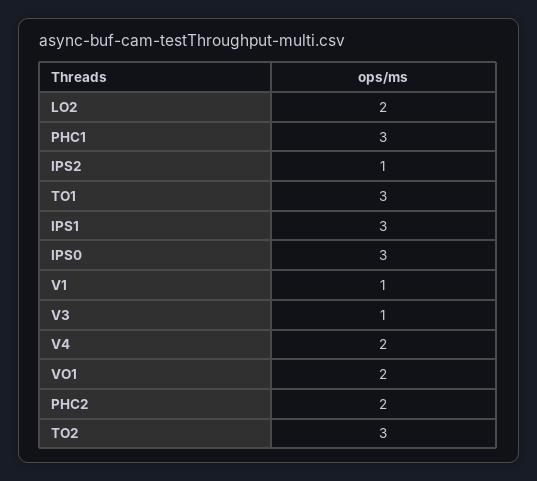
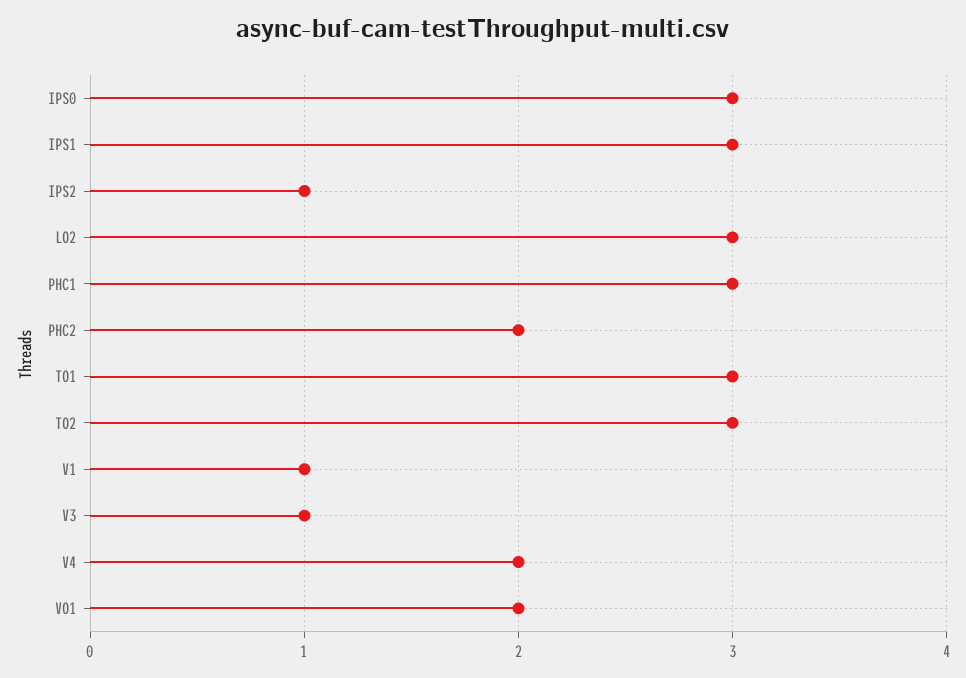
  {
-   "LO2": 2,
+   "LO2": 3,
    "PHC1": 3,
    "IPS2": 1,
    "TO1": 3,
    "IPS1": 3,
    "IPS0": 3,
    "V1": 1,
    "V3": 1,
    "V4": 2,
    "VO1": 2,
    "PHC2": 2,
    "TO2": 3
  }

